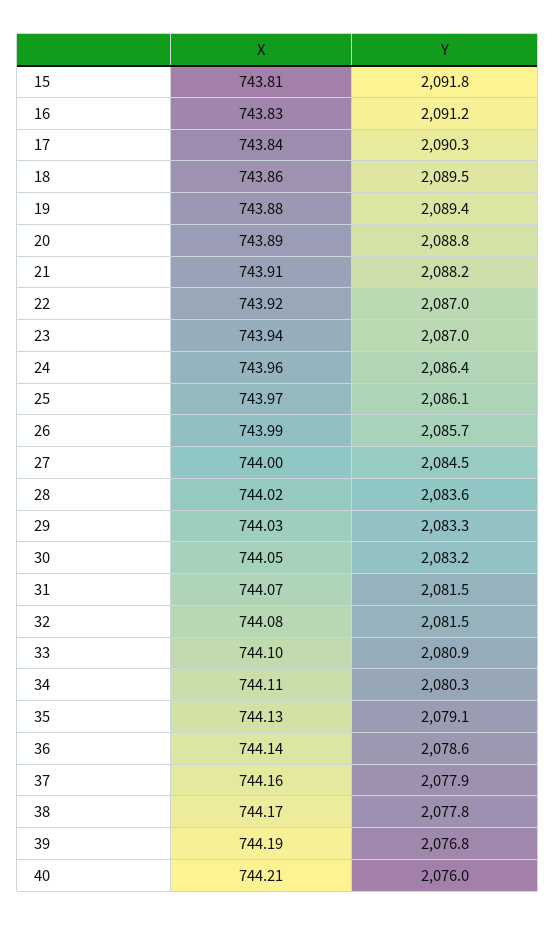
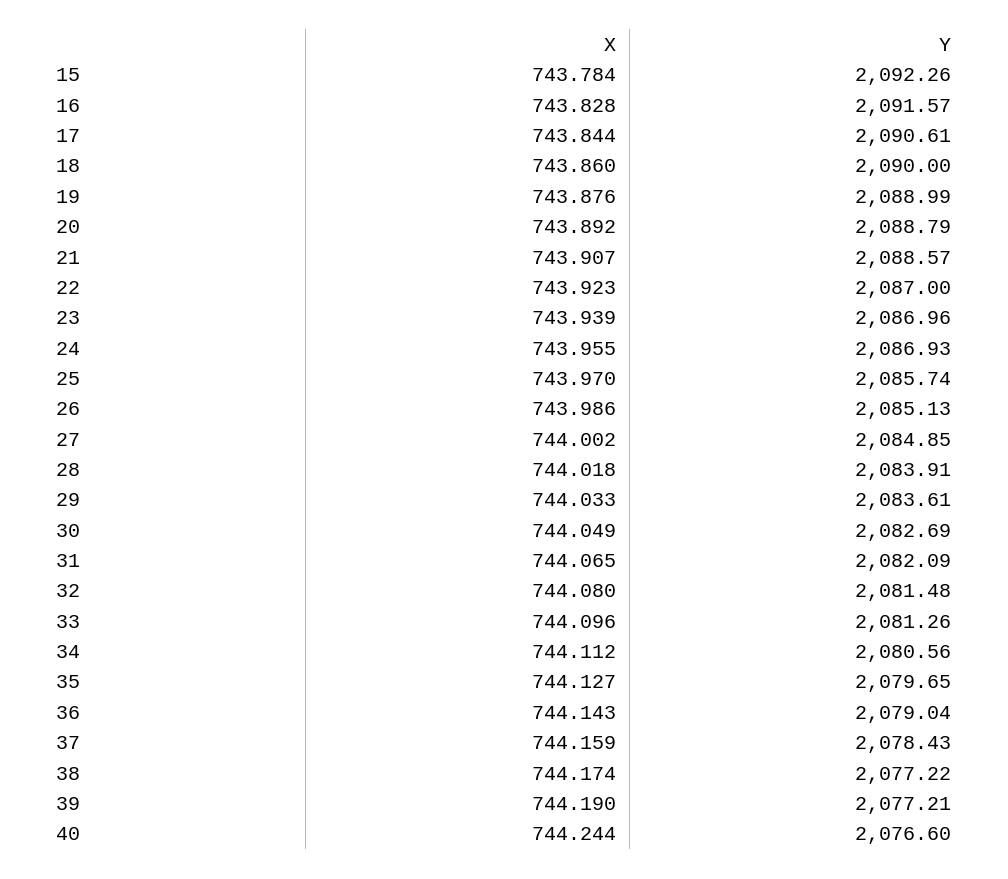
  {
    "X": {
-     "15": 743.81,
+     "15": 743.784,
      "16": 743.828,
      "17": 743.844,
      "18": 743.86,
      "19": 743.876,
      "20": 743.892,
      "21": 743.907,
      "22": 743.923,
      "23": 743.939,
      "24": 743.955,
      "25": 743.97,
      "26": 743.986,
      "27": 744.002,
      "28": 744.018,
      "29": 744.033,
      "30": 744.049,
      "31": 744.065,
      "32": 744.08,
      "33": 744.096,
      "34": 744.112,
      "35": 744.127,
      "36": 744.143,
      "37": 744.159,
      "38": 744.174,
      "39": 744.19,
-     "40": 744.21
+     "40": 744.244
    },
    "Y": {
-     "15": 2091.8,
+     "15": 2092.26,
-     "16": 2091.2,
+     "16": 2091.57,
-     "17": 2090.3,
+     "17": 2090.61,
-     "18": 2089.5,
+     "18": 2090,
-     "19": 2089.4,
+     "19": 2088.99,
      "20": 2088.79,
-     "21": 2088.2,
+     "21": 2088.57,
      "22": 2087,
      "23": 2086.96,
-     "24": 2086.4,
+     "24": 2086.93,
-     "25": 2086.1,
+     "25": 2085.74,
-     "26": 2085.7,
+     "26": 2085.13,
-     "27": 2084.5,
+     "27": 2084.85,
-     "28": 2083.6,
+     "28": 2083.91,
-     "29": 2083.3,
+     "29": 2083.61,
-     "30": 2083.2,
+     "30": 2082.69,
-     "31": 2081.5,
+     "31": 2082.09,
      "32": 2081.48,
-     "33": 2080.9,
+     "33": 2081.26,
-     "34": 2080.3,
+     "34": 2080.56,
-     "35": 2079.1,
+     "35": 2079.65,
-     "36": 2078.6,
+     "36": 2079.04,
-     "37": 2077.9,
+     "37": 2078.43,
-     "38": 2077.8,
+     "38": 2077.22,
-     "39": 2076.8,
+     "39": 2077.21,
-     "40": 2076
+     "40": 2076.6
    }
  }

